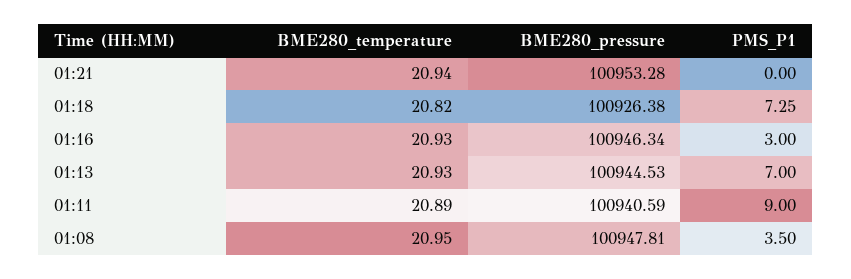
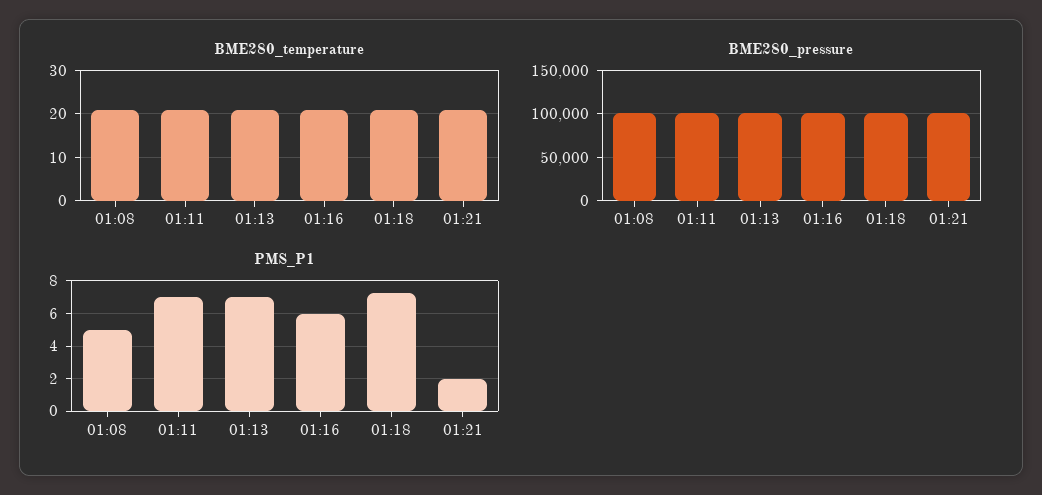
  {
    "BME280_temperature": {
      "01:21": 20.94,
      "01:18": 20.82,
      "01:16": 20.93,
      "01:13": 20.93,
      "01:11": 20.89,
      "01:08": 20.95
    },
    "BME280_pressure": {
      "01:21": 100953.28,
      "01:18": 100926.38,
      "01:16": 100946.34,
      "01:13": 100944.53,
      "01:11": 100940.59,
      "01:08": 100947.81
    },
    "PMS_P1": {
-     "01:21": 0,
+     "01:21": 2,
      "01:18": 7.25,
-     "01:16": 3,
+     "01:16": 6,
      "01:13": 7,
-     "01:11": 9,
+     "01:11": 7,
-     "01:08": 3.5
+     "01:08": 5
    }
  }

